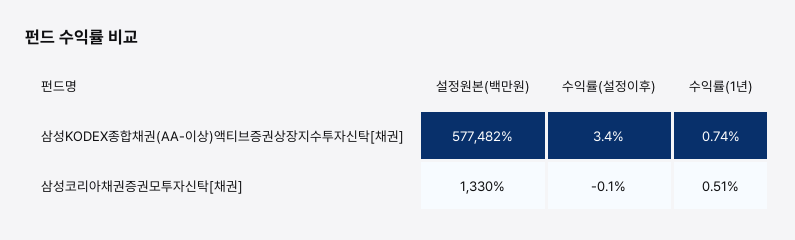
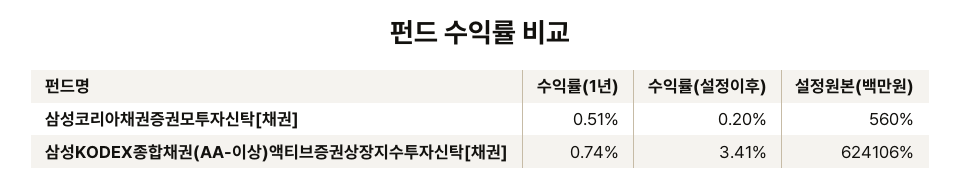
  {
    "설정원본(백만원)": {
-     "삼성KODEX종합채권(AA-이상)액티브증권상장지수투자신탁[채권]": 577482,
+     "삼성KODEX종합채권(AA-이상)액티브증권상장지수투자신탁[채권]": 624106,
-     "삼성코리아채권증권모투자신탁[채권]": 1330
+     "삼성코리아채권증권모투자신탁[채권]": 560
    },
    "수익률(설정이후)": {
      "삼성KODEX종합채권(AA-이상)액티브증권상장지수투자신탁[채권]": 3.41,
-     "삼성코리아채권증권모투자신탁[채권]": -0.1
+     "삼성코리아채권증권모투자신탁[채권]": 0.2
    },
    "수익률(1년)": {
      "삼성KODEX종합채권(AA-이상)액티브증권상장지수투자신탁[채권]": 0.74,
      "삼성코리아채권증권모투자신탁[채권]": 0.51
    }
  }

